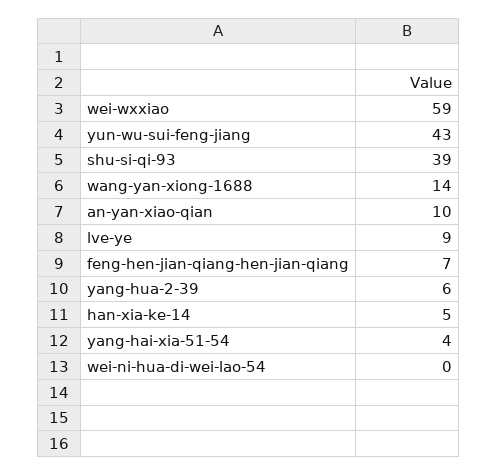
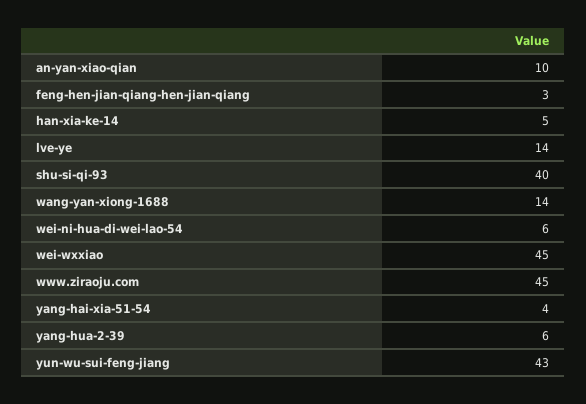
  {
-   "wei-wxxiao": 59,
+   "wei-wxxiao": 45,
    "yun-wu-sui-feng-jiang": 43,
-   "shu-si-qi-93": 39,
+   "shu-si-qi-93": 40,
    "wang-yan-xiong-1688": 14,
    "an-yan-xiao-qian": 10,
-   "lve-ye": 9,
+   "lve-ye": 14,
-   "feng-hen-jian-qiang-hen-jian-qiang": 7,
+   "feng-hen-jian-qiang-hen-jian-qiang": 3,
    "yang-hua-2-39": 6,
    "han-xia-ke-14": 5,
    "yang-hai-xia-51-54": 4,
-   "wei-ni-hua-di-wei-lao-54": 0
+   "wei-ni-hua-di-wei-lao-54": 6,
+   "www.ziraoju.com": 45
  }

